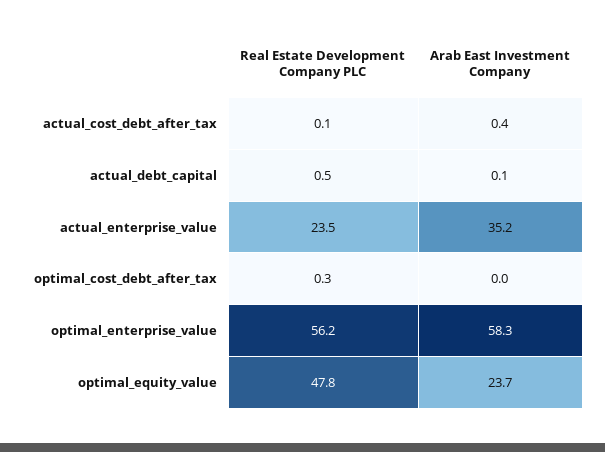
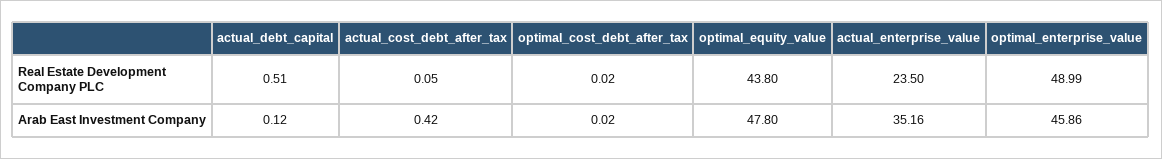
  {
    "Real Estate Development Company PLC": {
      "actual_cost_debt_after_tax": 0.05,
      "actual_debt_capital": 0.51,
      "actual_enterprise_value": 23.5,
-     "optimal_cost_debt_after_tax": 0.3,
+     "optimal_cost_debt_after_tax": 0.02,
-     "optimal_enterprise_value": 56.2,
+     "optimal_enterprise_value": 48.99,
-     "optimal_equity_value": 47.8
+     "optimal_equity_value": 43.8
    },
    "Arab East Investment Company": {
      "actual_cost_debt_after_tax": 0.42,
      "actual_debt_capital": 0.12,
      "actual_enterprise_value": 35.16,
      "optimal_cost_debt_after_tax": 0.02,
-     "optimal_enterprise_value": 58.3,
+     "optimal_enterprise_value": 45.86,
-     "optimal_equity_value": 23.7
+     "optimal_equity_value": 47.8
    }
  }

